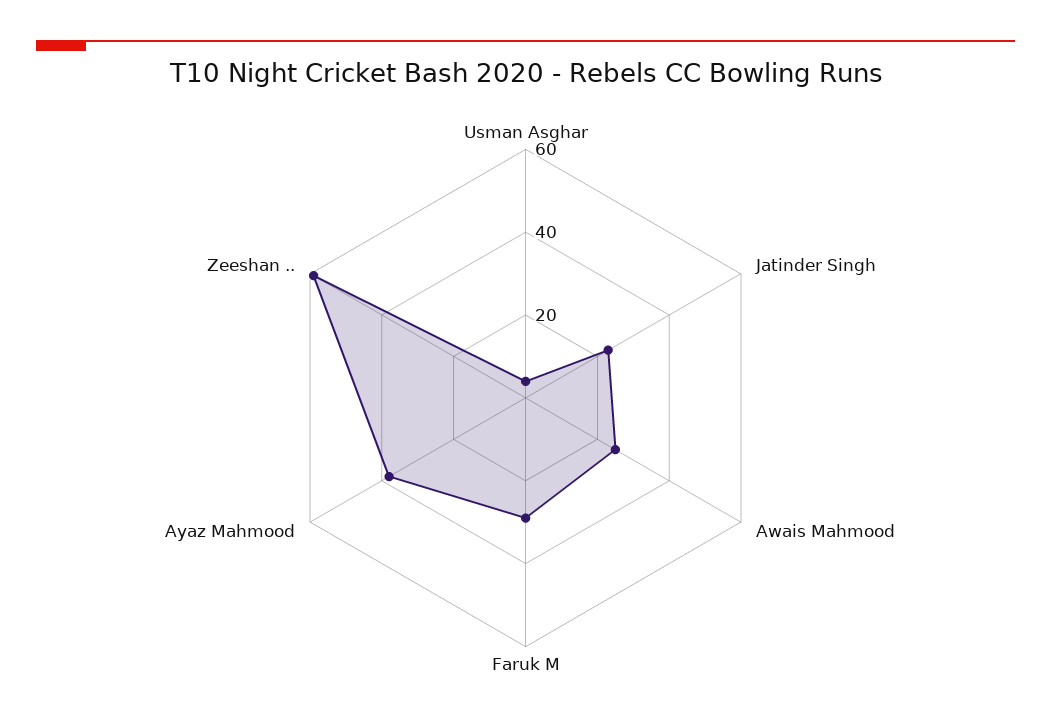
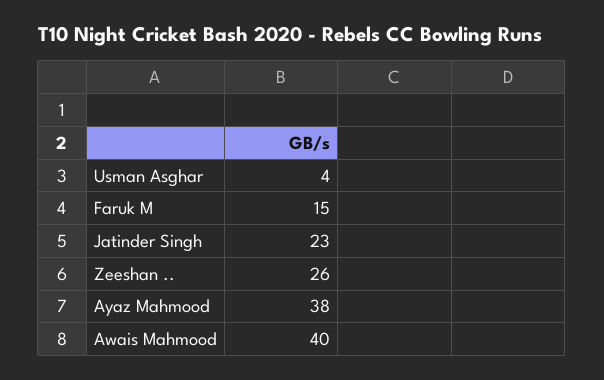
  {
    "Usman Asghar": 4,
    "Jatinder Singh": 23,
-   "Awais Mahmood": 25,
+   "Awais Mahmood": 40,
-   "Faruk M": 30,
+   "Faruk M": 15,
    "Ayaz Mahmood": 38,
-   "Zeeshan ..": 60
+   "Zeeshan ..": 26
  }

